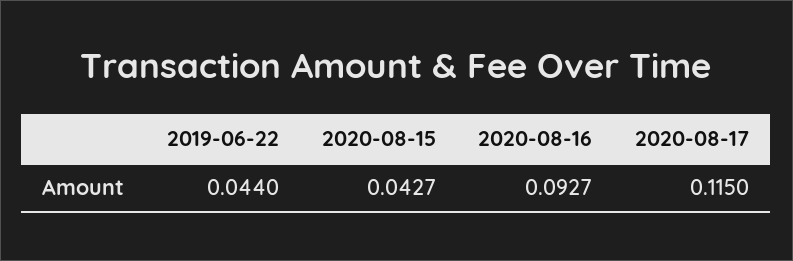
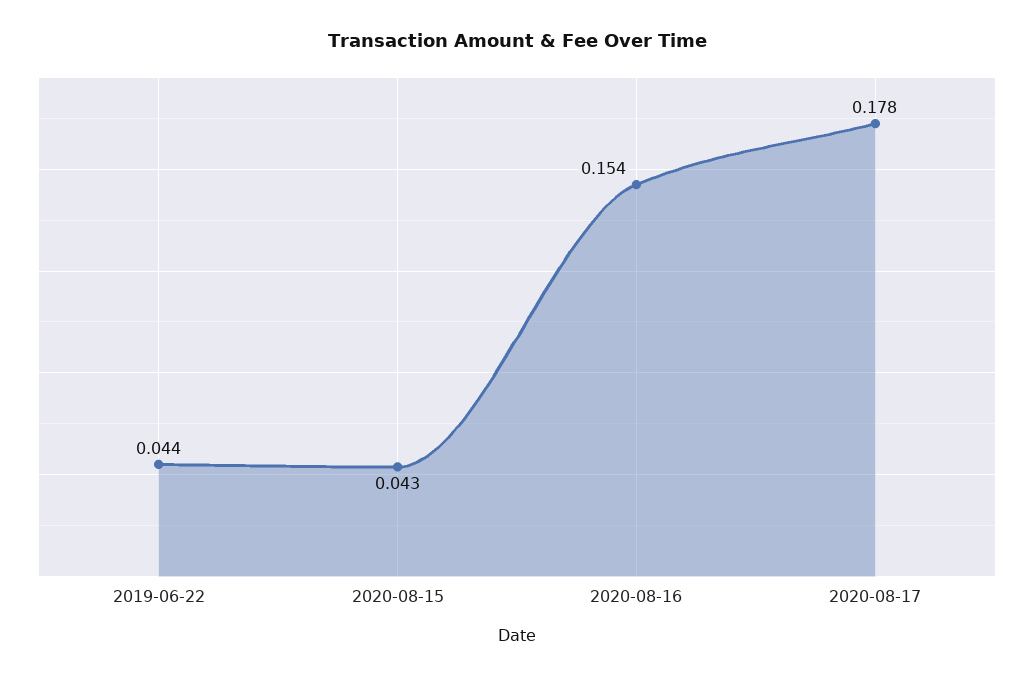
  {
    "2019-06-22": 0.044,
    "2020-08-15": 0.0427,
-   "2020-08-16": 0.0927,
+   "2020-08-16": 0.154,
-   "2020-08-17": 0.115
+   "2020-08-17": 0.178
  }

